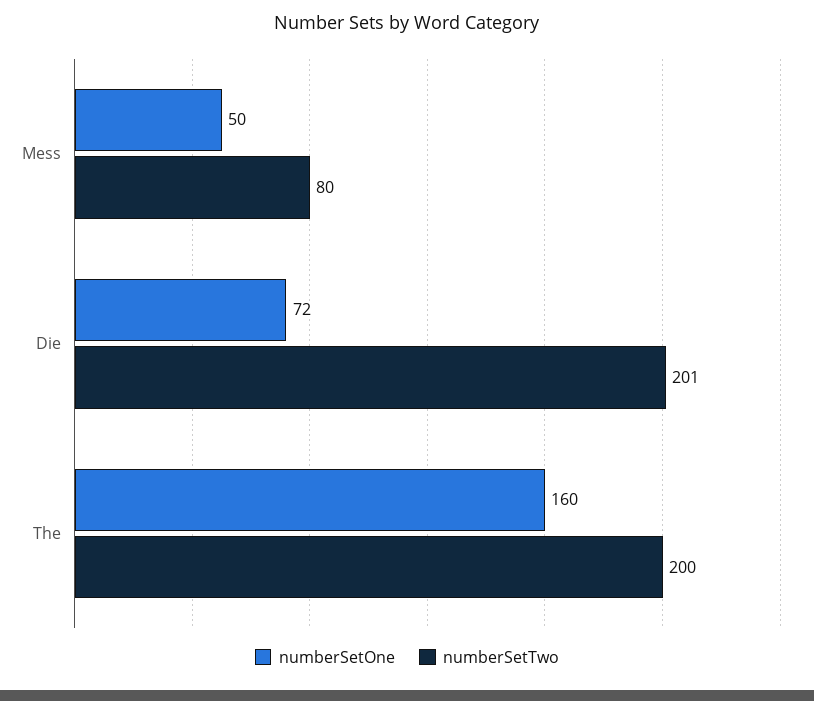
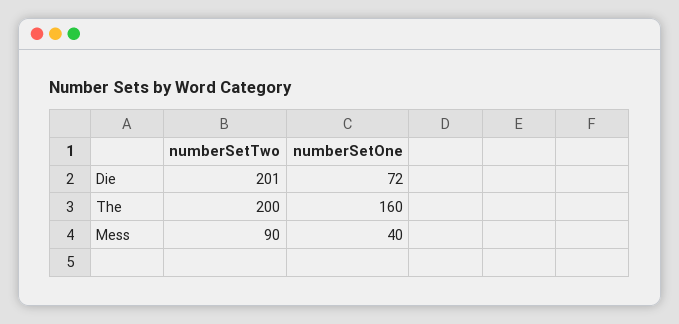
  {
    "numberSetOne": {
-     "Mess": 50,
+     "Mess": 40,
      "Die": 72,
      "The": 160
    },
    "numberSetTwo": {
-     "Mess": 80,
+     "Mess": 90,
      "Die": 201,
      "The": 200
    }
  }

